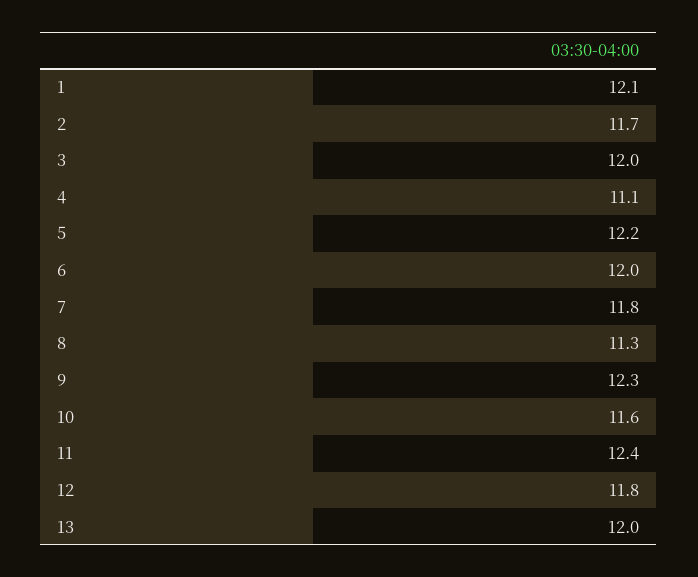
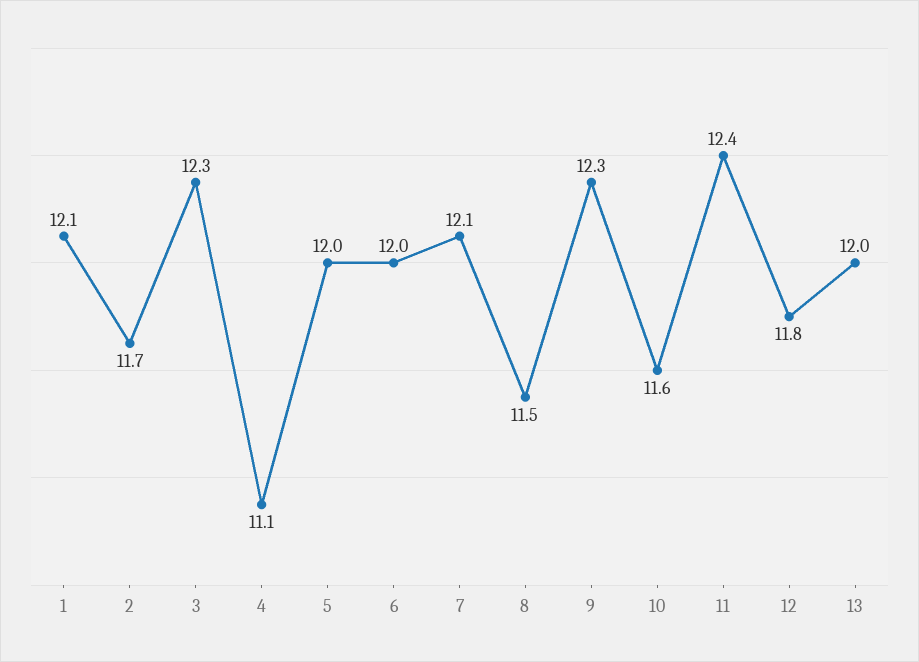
  {
    "1": 12.1,
    "2": 11.7,
-   "3": 12,
+   "3": 12.3,
    "4": 11.1,
-   "5": 12.2,
+   "5": 12,
    "6": 12,
-   "7": 11.8,
+   "7": 12.1,
-   "8": 11.3,
+   "8": 11.5,
    "9": 12.3,
    "10": 11.6,
    "11": 12.4,
    "12": 11.8,
    "13": 12
  }

